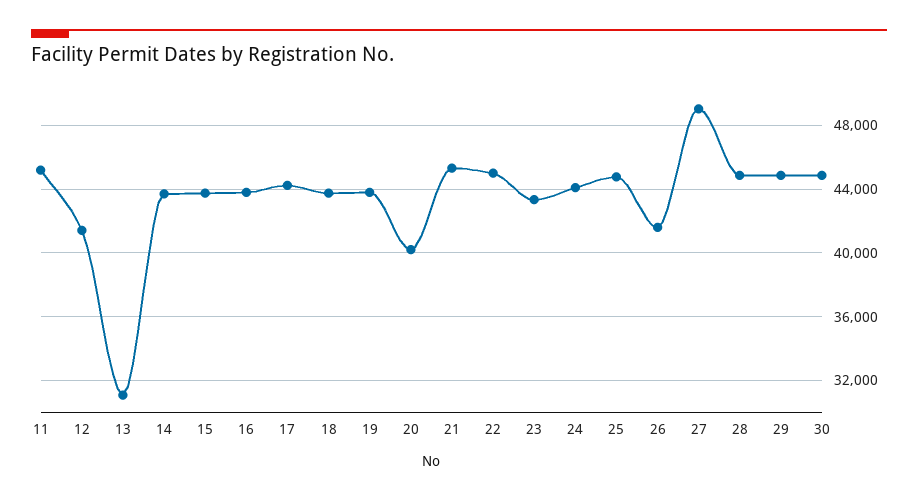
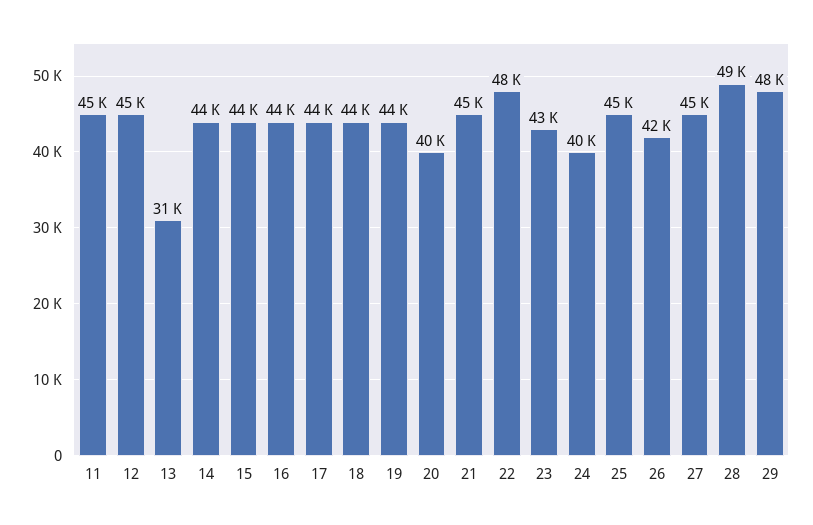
  {
    "11": 45000,
-   "12": 41500,
+   "12": 45000,
    "13": 31000,
    "14": 44000,
    "15": 44000,
    "16": 44000,
    "17": 44000,
    "18": 44000,
    "19": 44000,
    "20": 40000,
    "21": 45000,
-   "22": 45000,
+   "22": 48000,
    "23": 43000,
-   "24": 44000,
+   "24": 40000,
    "25": 45000,
    "26": 42000,
-   "27": 49000,
+   "27": 45000,
-   "28": 45000,
+   "28": 49000,
-   "29": 45000,
+   "29": 48000
-   "30": 45000
  }

